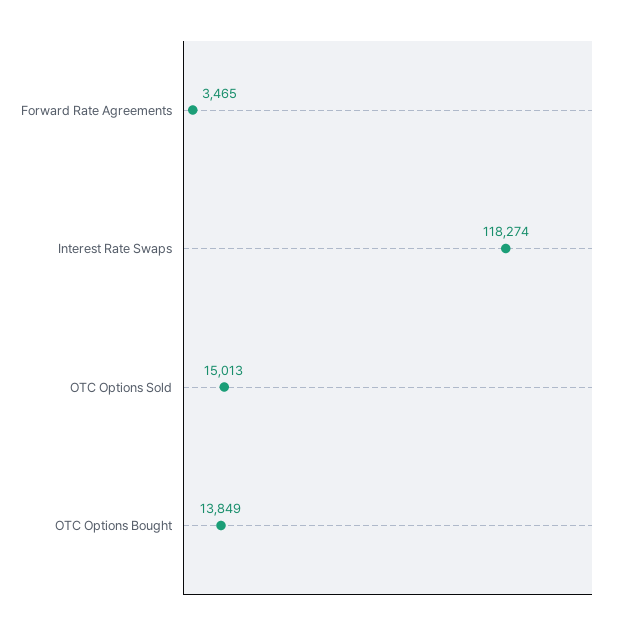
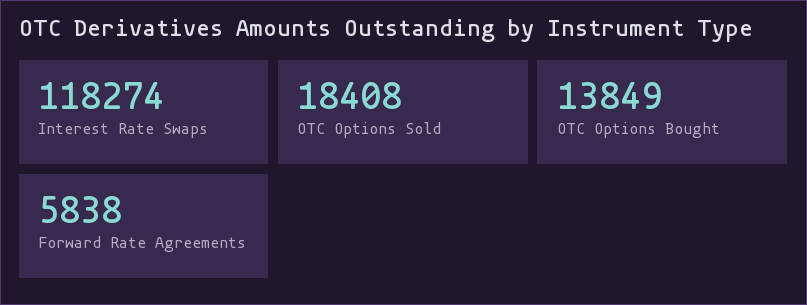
  {
-   "Forward Rate Agreements": 3465,
+   "Forward Rate Agreements": 5838,
    "Interest Rate Swaps": 118274,
-   "OTC Options Sold": 15013,
+   "OTC Options Sold": 18408,
    "OTC Options Bought": 13849
  }

